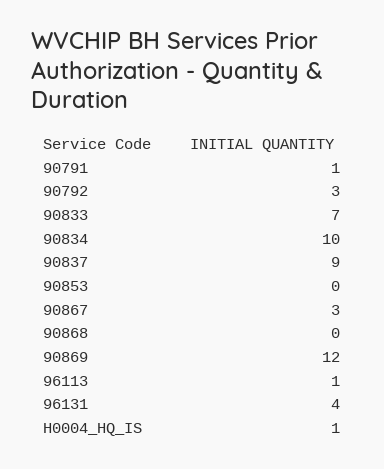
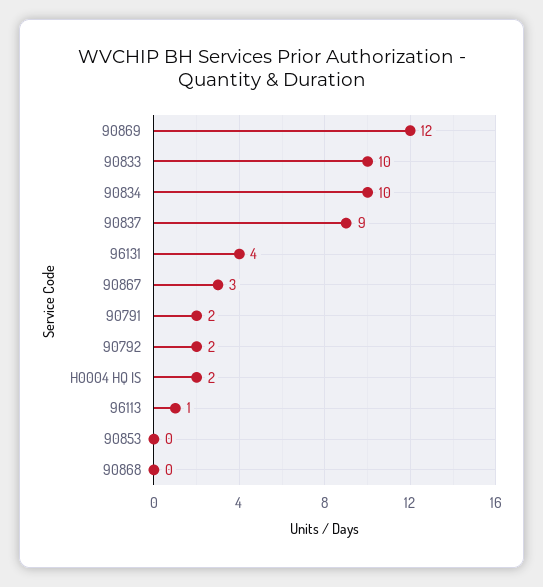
  {
-   "90791": 1,
+   "90791": 2,
-   "90792": 3,
+   "90792": 2,
-   "90833": 7,
+   "90833": 10,
    "90834": 10,
    "90837": 9,
    "90853": 0,
    "90867": 3,
    "90868": 0,
    "90869": 12,
    "96113": 1,
    "96131": 4,
-   "H0004_HQ_IS": 1
+   "H0004_HQ_IS": 2
  }

